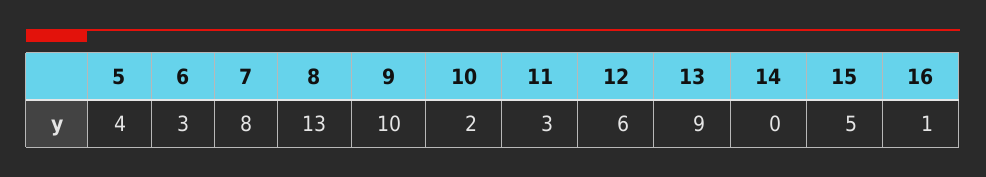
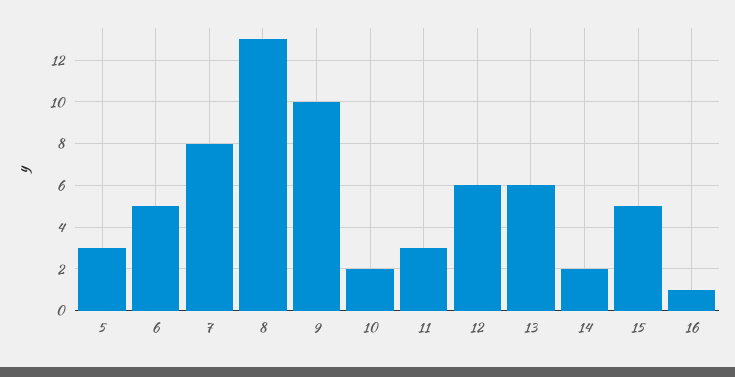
  {
-   "5": 4,
+   "5": 3,
-   "6": 3,
+   "6": 5,
    "7": 8,
    "8": 13,
    "9": 10,
    "10": 2,
    "11": 3,
    "12": 6,
-   "13": 9,
+   "13": 6,
-   "14": 0,
+   "14": 2,
    "15": 5,
    "16": 1
  }

